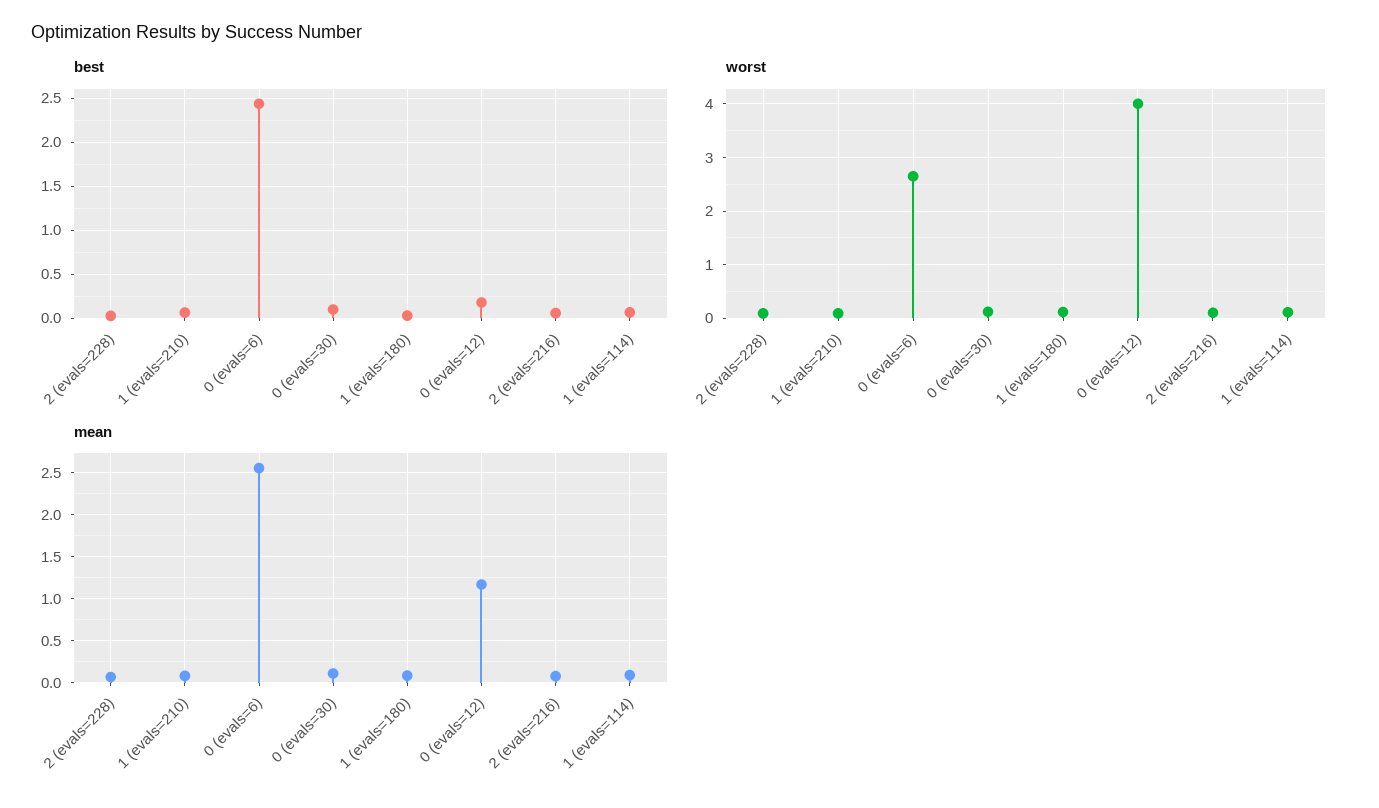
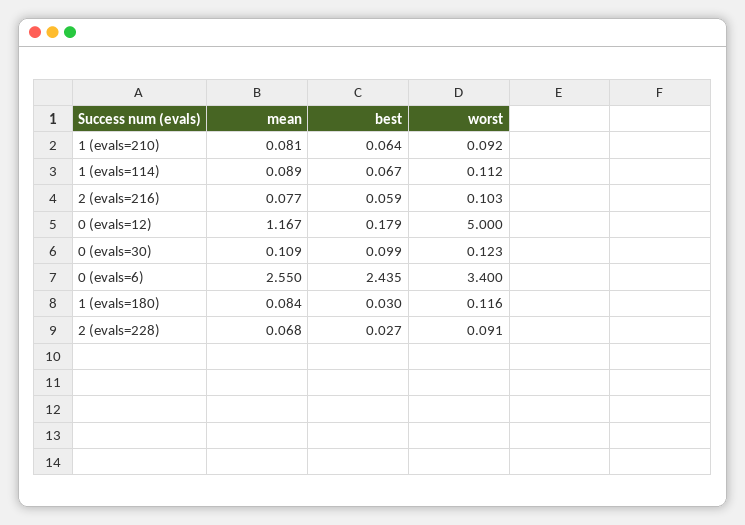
  {
    "best": {
      "2 (evals=228)": 0.027,
      "1 (evals=210)": 0.064,
      "0 (evals=6)": 2.435,
      "0 (evals=30)": 0.099,
      "1 (evals=180)": 0.03,
      "0 (evals=12)": 0.179,
      "2 (evals=216)": 0.059,
      "1 (evals=114)": 0.067
    },
    "worst": {
      "2 (evals=228)": 0.091,
      "1 (evals=210)": 0.092,
-     "0 (evals=6)": 2.6,
+     "0 (evals=6)": 3.4,
      "0 (evals=30)": 0.123,
      "1 (evals=180)": 0.116,
-     "0 (evals=12)": 4,
+     "0 (evals=12)": 5,
      "2 (evals=216)": 0.103,
      "1 (evals=114)": 0.112
    },
    "mean": {
      "2 (evals=228)": 0.068,
      "1 (evals=210)": 0.081,
      "0 (evals=6)": 2.55,
      "0 (evals=30)": 0.109,
      "1 (evals=180)": 0.084,
      "0 (evals=12)": 1.167,
      "2 (evals=216)": 0.077,
      "1 (evals=114)": 0.089
    }
  }

